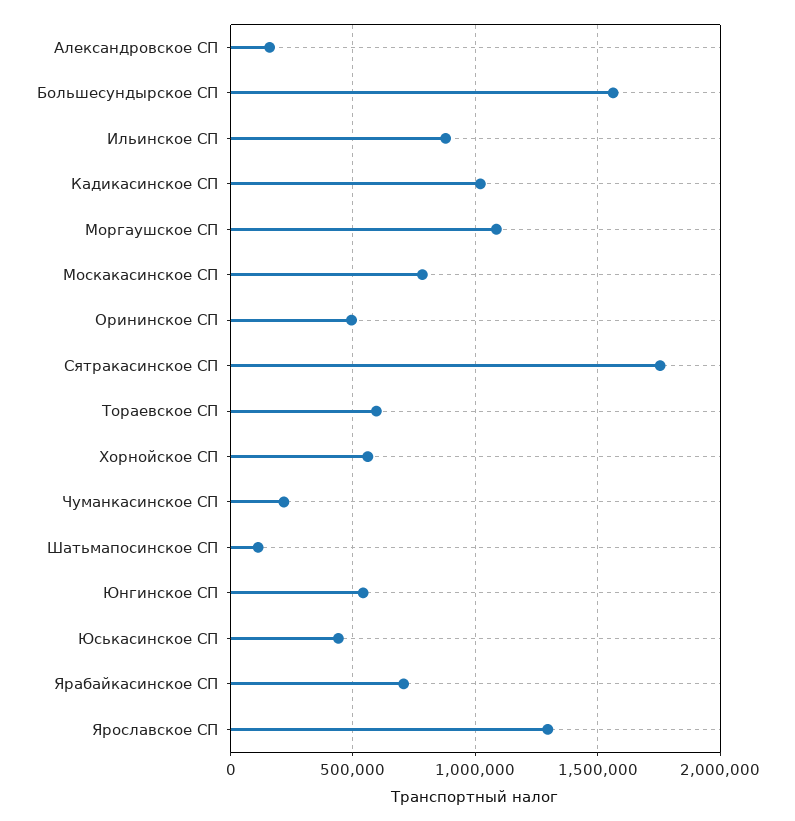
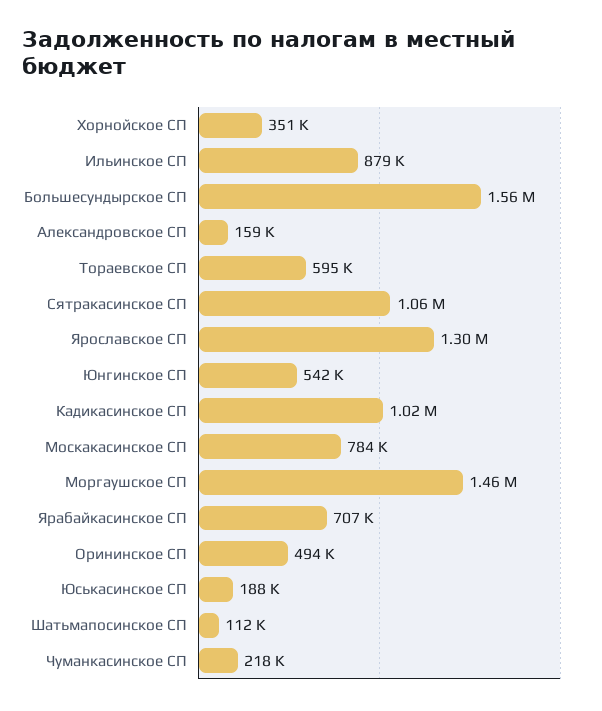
  {
    "Александровское СП": 159000,
    "Большесундырское СП": 1560000,
    "Ильинское СП": 879000,
    "Кадикасинское СП": 1020000,
-   "Моргаушское СП": 1100000,
+   "Моргаушское СП": 1460000,
    "Москакасинское СП": 784000,
    "Орининское СП": 494000,
-   "Сятракасинское СП": 1750000,
+   "Сятракасинское СП": 1060000,
    "Тораевское СП": 595000,
-   "Хорнойское СП": 550000,
+   "Хорнойское СП": 351000,
    "Чуманкасинское СП": 218000,
    "Шатьмапосинское СП": 112000,
    "Юнгинское СП": 542000,
-   "Юськасинское СП": 450000,
+   "Юськасинское СП": 188000,
    "Ярабайкасинское СП": 707000,
    "Ярославское СП": 1300000
  }

